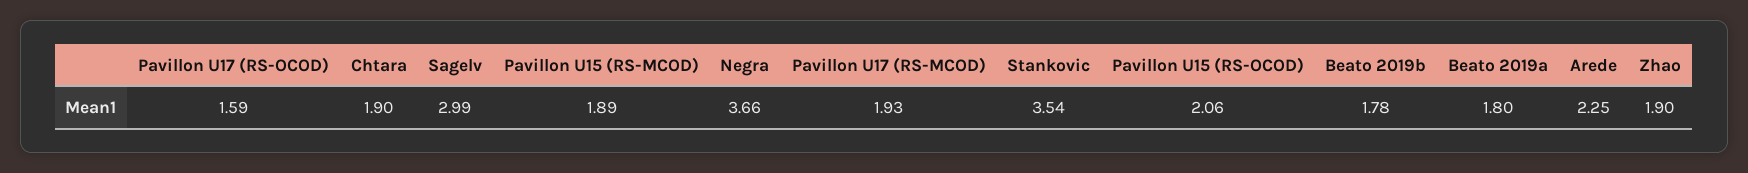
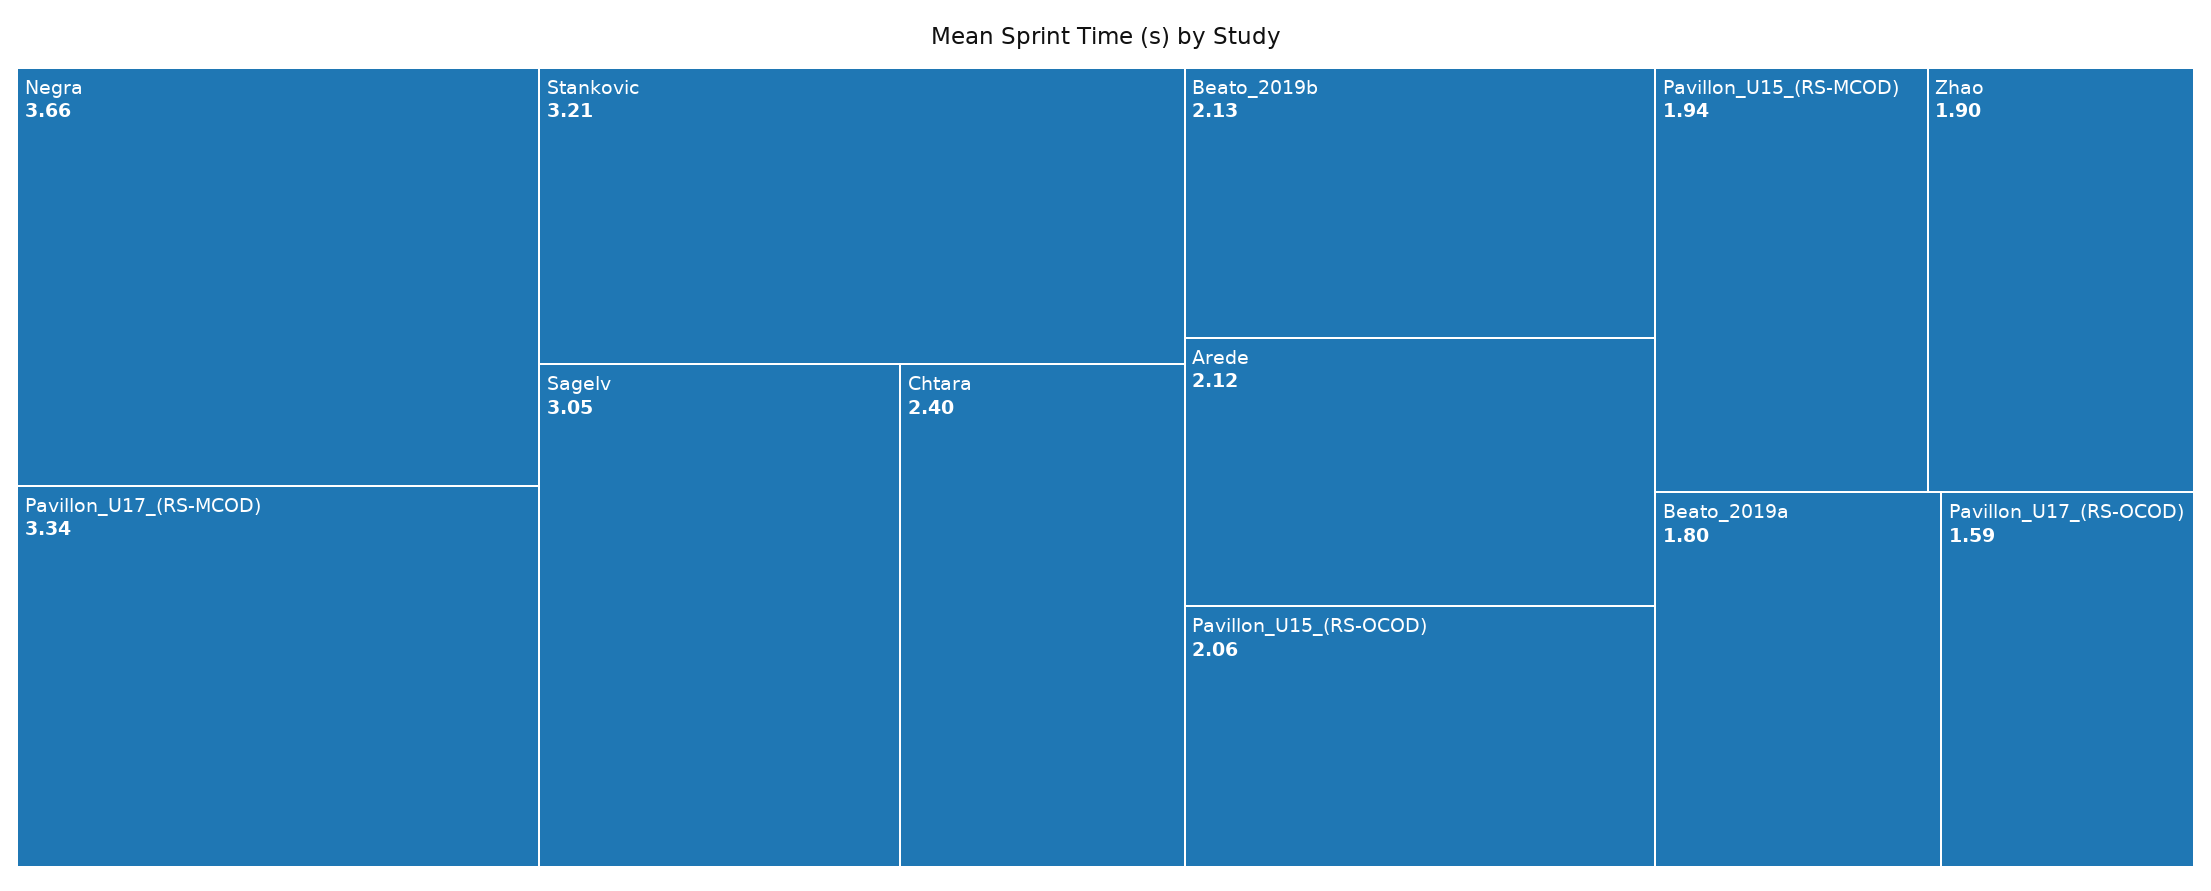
  {
    "Pavillon U17 (RS-OCOD)": 1.59,
-   "Chtara": 1.9,
+   "Chtara": 2.4,
-   "Sagelv": 2.99,
+   "Sagelv": 3.05,
-   "Pavillon U15 (RS-MCOD)": 1.89,
+   "Pavillon U15 (RS-MCOD)": 1.94,
    "Negra": 3.66,
-   "Pavillon U17 (RS-MCOD)": 1.93,
+   "Pavillon U17 (RS-MCOD)": 3.34,
-   "Stankovic": 3.54,
+   "Stankovic": 3.21,
    "Pavillon U15 (RS-OCOD)": 2.06,
-   "Beato 2019b": 1.78,
+   "Beato 2019b": 2.13,
    "Beato 2019a": 1.8,
-   "Arede": 2.25,
+   "Arede": 2.12,
    "Zhao": 1.9
  }

